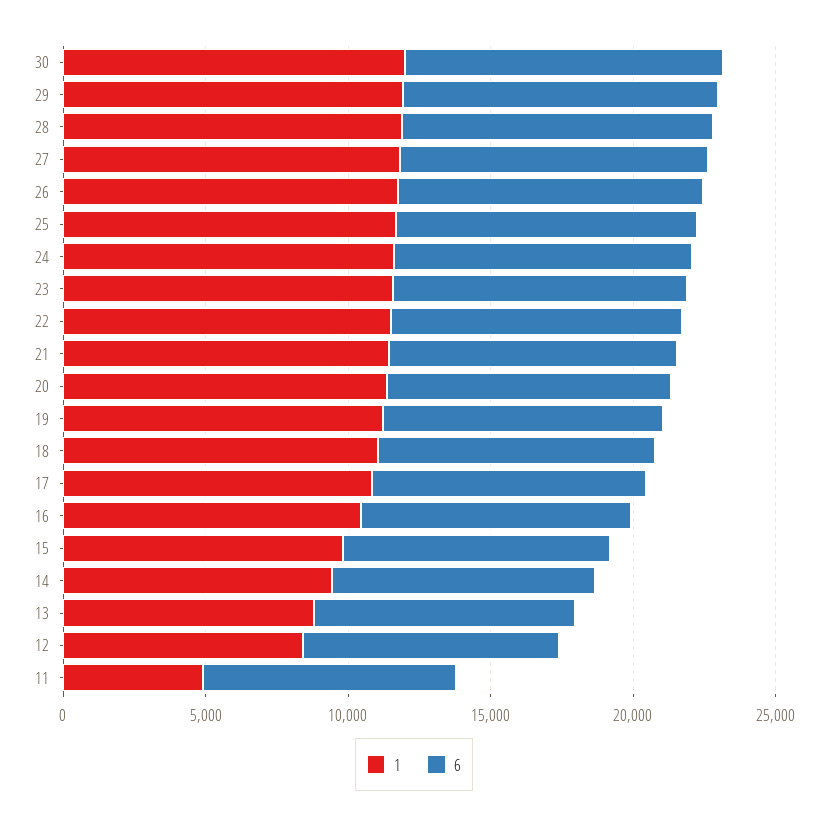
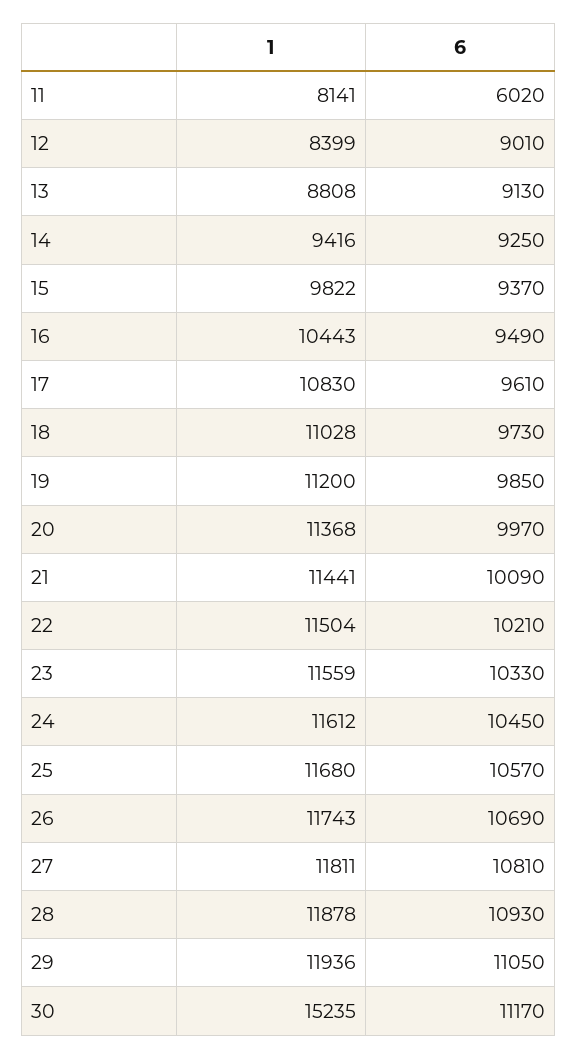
  {
    "1": {
-     "30": 12000,
+     "30": 15235,
      "29": 11936,
      "28": 11878,
      "27": 11811,
      "26": 11743,
      "25": 11680,
      "24": 11612,
      "23": 11559,
      "22": 11504,
      "21": 11441,
      "20": 11368,
      "19": 11200,
      "18": 11028,
      "17": 10830,
      "16": 10443,
      "15": 9822,
      "14": 9416,
      "13": 8808,
      "12": 8399,
-     "11": 5000
+     "11": 8141
    },
    "6": {
      "30": 11170,
      "29": 11050,
      "28": 10930,
      "27": 10810,
      "26": 10690,
      "25": 10570,
      "24": 10450,
      "23": 10330,
      "22": 10210,
      "21": 10090,
      "20": 9970,
      "19": 9850,
      "18": 9730,
      "17": 9610,
      "16": 9490,
      "15": 9370,
      "14": 9250,
      "13": 9130,
      "12": 9010,
-     "11": 9000
+     "11": 6020
    }
  }

